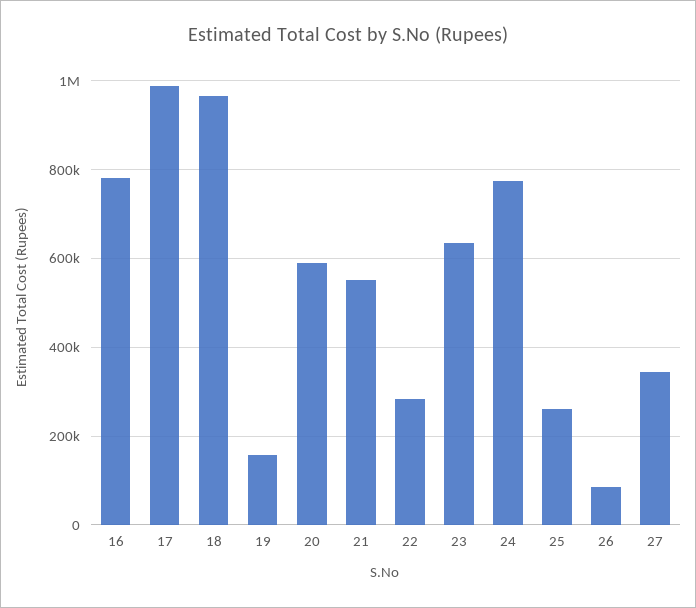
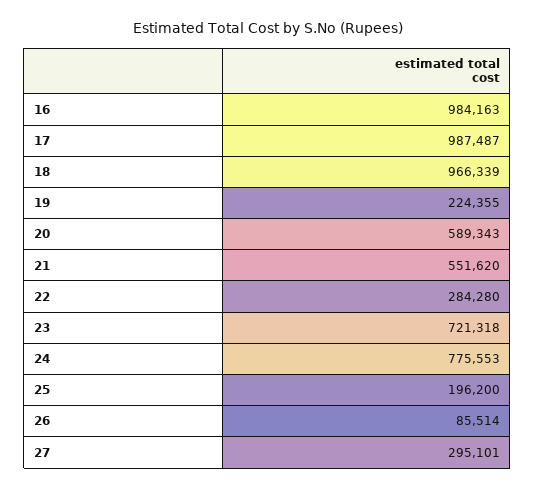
  {
-   "16": 780000,
+   "16": 984163,
    "17": 987487,
    "18": 966339,
-   "19": 160000,
+   "19": 224355,
    "20": 589343,
    "21": 551620,
    "22": 284280,
-   "23": 640000,
+   "23": 721318,
    "24": 775553,
-   "25": 260000,
+   "25": 196200,
    "26": 85514,
-   "27": 340000
+   "27": 295101
  }

